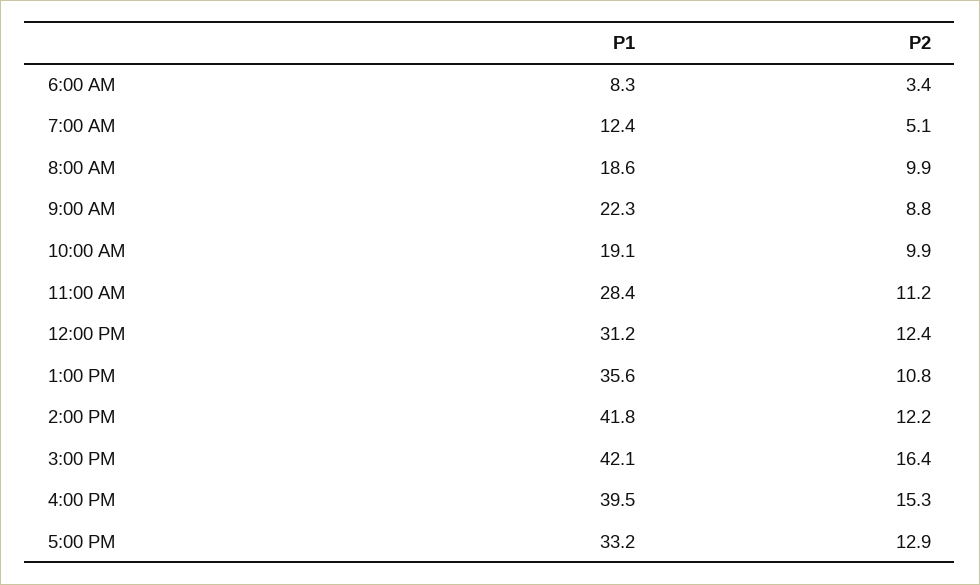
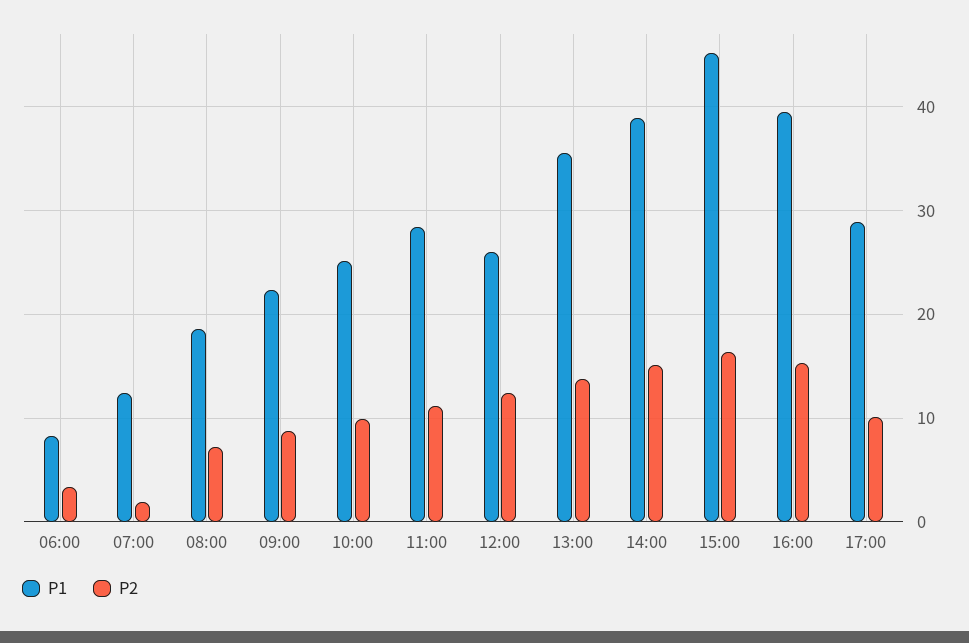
  {
    "P1": {
      "6:00 AM": 8.3,
      "7:00 AM": 12.4,
      "8:00 AM": 18.6,
      "9:00 AM": 22.3,
-     "10:00 AM": 19.1,
+     "10:00 AM": 25,
      "11:00 AM": 28.4,
-     "12:00 PM": 31.2,
+     "12:00 PM": 26,
      "1:00 PM": 35.6,
-     "2:00 PM": 41.8,
+     "2:00 PM": 39,
-     "3:00 PM": 42.1,
+     "3:00 PM": 45,
      "4:00 PM": 39.5,
-     "5:00 PM": 33.2
+     "5:00 PM": 29
    },
    "P2": {
      "6:00 AM": 3.4,
-     "7:00 AM": 5.1,
+     "7:00 AM": 2,
-     "8:00 AM": 9.9,
+     "8:00 AM": 7,
      "9:00 AM": 8.8,
      "10:00 AM": 9.9,
      "11:00 AM": 11.2,
      "12:00 PM": 12.4,
-     "1:00 PM": 10.8,
+     "1:00 PM": 14,
-     "2:00 PM": 12.2,
+     "2:00 PM": 15,
      "3:00 PM": 16.4,
      "4:00 PM": 15.3,
-     "5:00 PM": 12.9
+     "5:00 PM": 10
    }
  }

